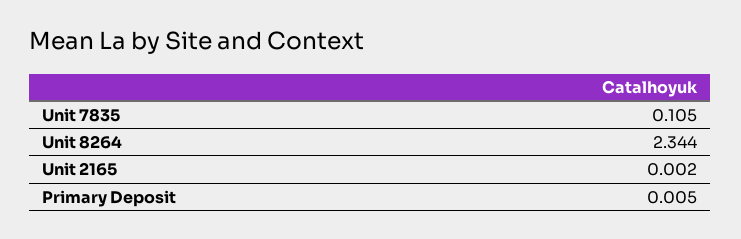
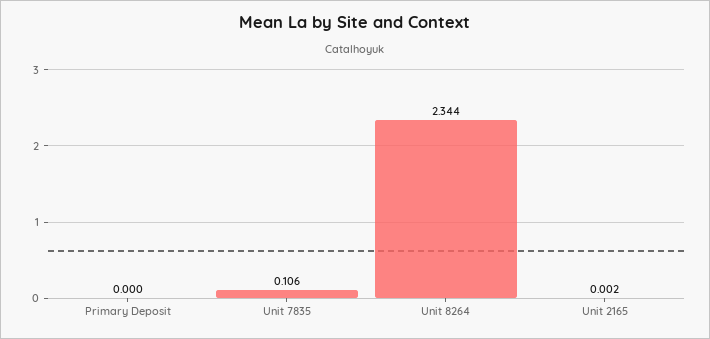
  {
-   "Unit 7835": 0.105,
+   "Unit 7835": 0.106,
    "Unit 8264": 2.344,
    "Unit 2165": 0.002,
-   "Primary Deposit": 0.005
+   "Primary Deposit": 0
  }

